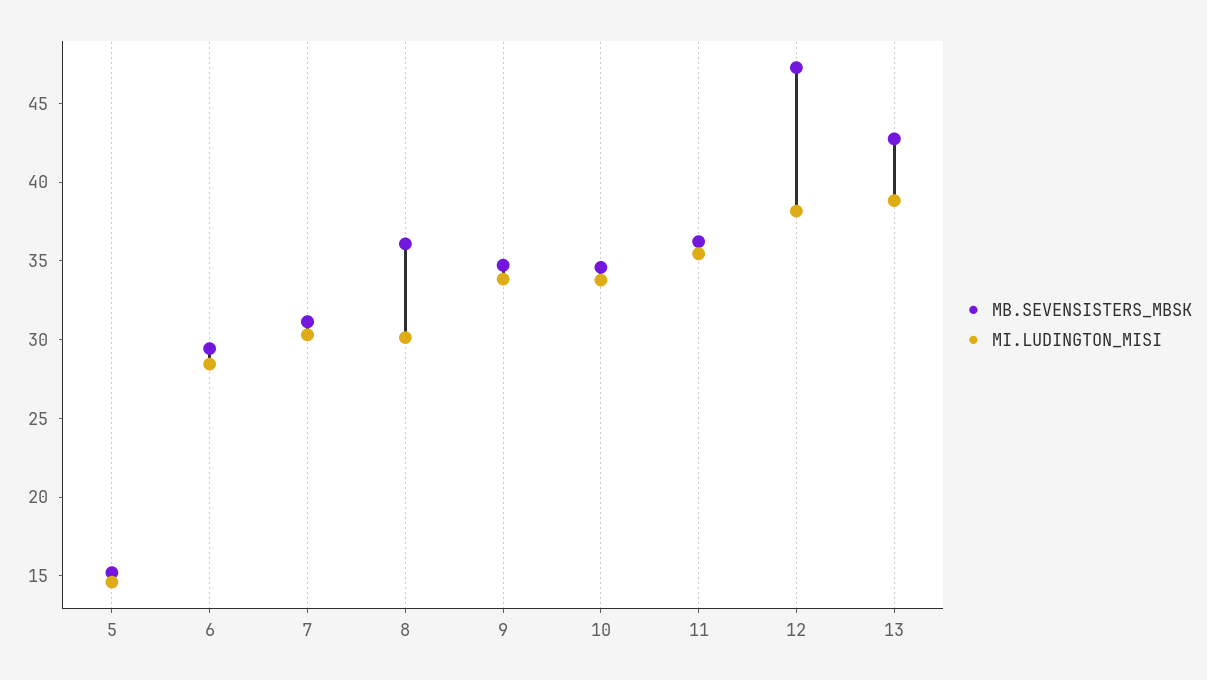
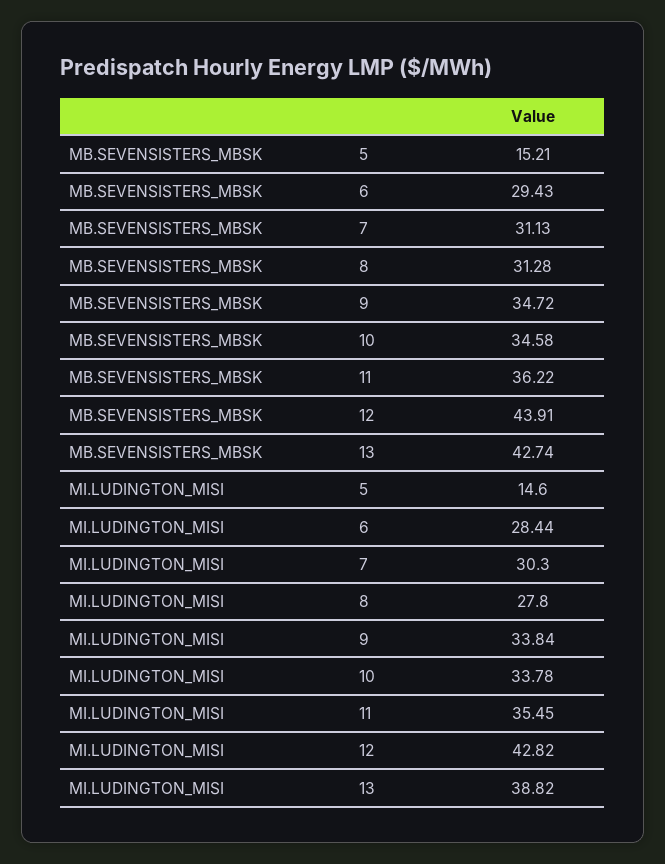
  {
    "MB.SEVENSISTERS_MBSK": {
      "5": 15.21,
      "6": 29.43,
      "7": 31.13,
-     "8": 36,
+     "8": 31.28,
      "9": 34.72,
      "10": 34.58,
      "11": 36.22,
-     "12": 47,
+     "12": 43.91,
      "13": 42.74
    },
    "MI.LUDINGTON_MISI": {
      "5": 14.6,
      "6": 28.44,
      "7": 30.3,
-     "8": 30,
+     "8": 27.8,
      "9": 33.84,
      "10": 33.78,
      "11": 35.45,
-     "12": 38,
+     "12": 42.82,
      "13": 38.82
    }
  }

